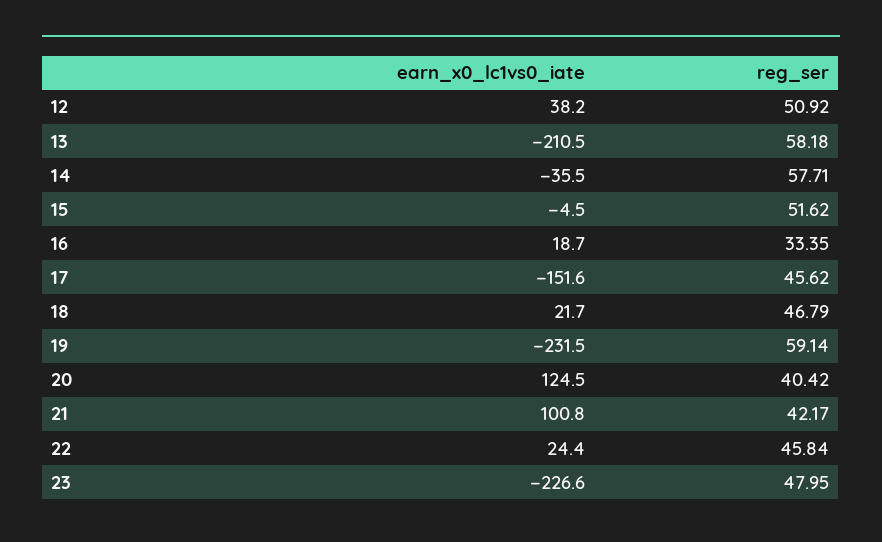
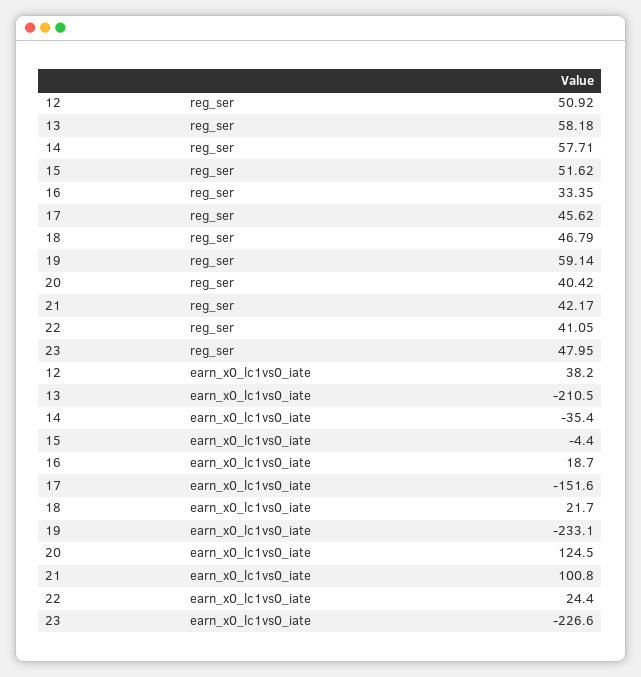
  {
    "earn_x0_lc1vs0_iate": {
      "12": 38.2,
      "13": -210.5,
-     "14": -35.5,
+     "14": -35.4,
-     "15": -4.5,
+     "15": -4.4,
      "16": 18.7,
      "17": -151.6,
      "18": 21.7,
-     "19": -231.5,
+     "19": -233.1,
      "20": 124.5,
      "21": 100.8,
      "22": 24.4,
      "23": -226.6
    },
    "reg_ser": {
      "12": 50.92,
      "13": 58.18,
      "14": 57.71,
      "15": 51.62,
      "16": 33.35,
      "17": 45.62,
      "18": 46.79,
      "19": 59.14,
      "20": 40.42,
      "21": 42.17,
-     "22": 45.84,
+     "22": 41.05,
      "23": 47.95
    }
  }

